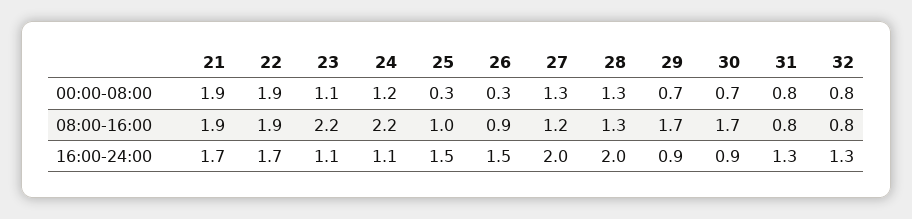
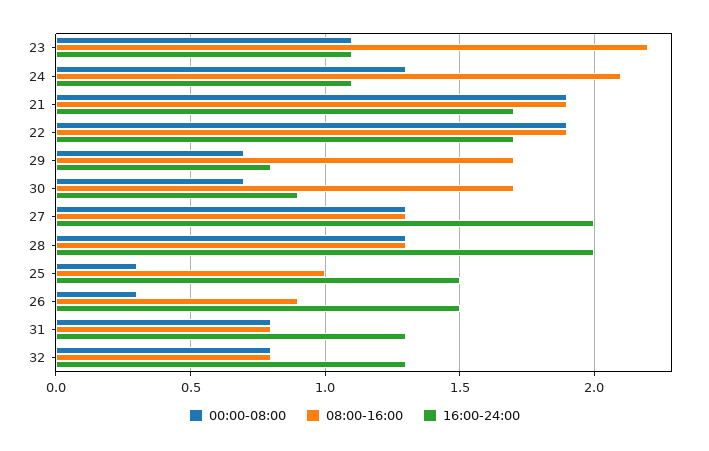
  {
    "00:00-08:00": {
      "21": 1.9,
      "22": 1.9,
      "23": 1.1,
-     "24": 1.2,
+     "24": 1.3,
      "25": 0.3,
      "26": 0.3,
      "27": 1.3,
      "28": 1.3,
      "29": 0.7,
      "30": 0.7,
      "31": 0.8,
      "32": 0.8
    },
    "08:00-16:00": {
      "21": 1.9,
      "22": 1.9,
      "23": 2.2,
-     "24": 2.2,
+     "24": 2.1,
      "25": 1,
      "26": 0.9,
-     "27": 1.2,
+     "27": 1.3,
      "28": 1.3,
      "29": 1.7,
      "30": 1.7,
      "31": 0.8,
      "32": 0.8
    },
    "16:00-24:00": {
      "21": 1.7,
      "22": 1.7,
      "23": 1.1,
      "24": 1.1,
      "25": 1.5,
      "26": 1.5,
      "27": 2,
      "28": 2,
-     "29": 0.9,
+     "29": 0.8,
      "30": 0.9,
      "31": 1.3,
      "32": 1.3
    }
  }

